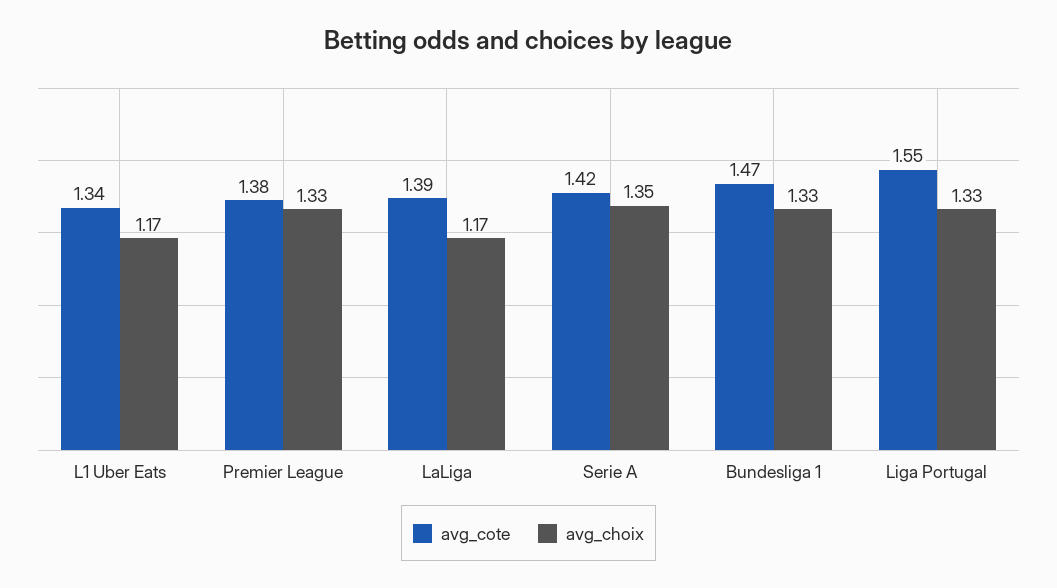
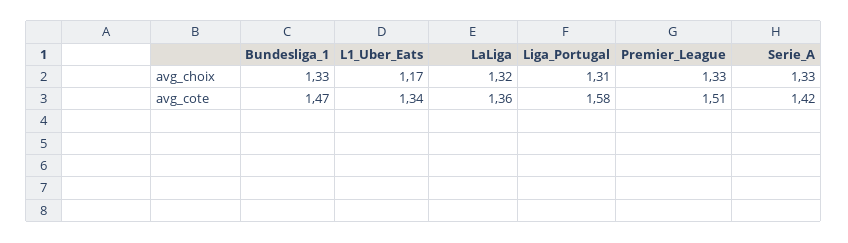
  {
    "avg_cote": {
      "L1 Uber Eats": 1.34,
-     "Premier League": 1.38,
+     "Premier League": 1.51,
-     "LaLiga": 1.39,
+     "LaLiga": 1.36,
      "Serie A": 1.42,
      "Bundesliga 1": 1.47,
-     "Liga Portugal": 1.55
+     "Liga Portugal": 1.58
    },
    "avg_choix": {
      "L1 Uber Eats": 1.17,
      "Premier League": 1.33,
-     "LaLiga": 1.17,
+     "LaLiga": 1.32,
-     "Serie A": 1.35,
+     "Serie A": 1.33,
      "Bundesliga 1": 1.33,
-     "Liga Portugal": 1.33
+     "Liga Portugal": 1.31
    }
  }

